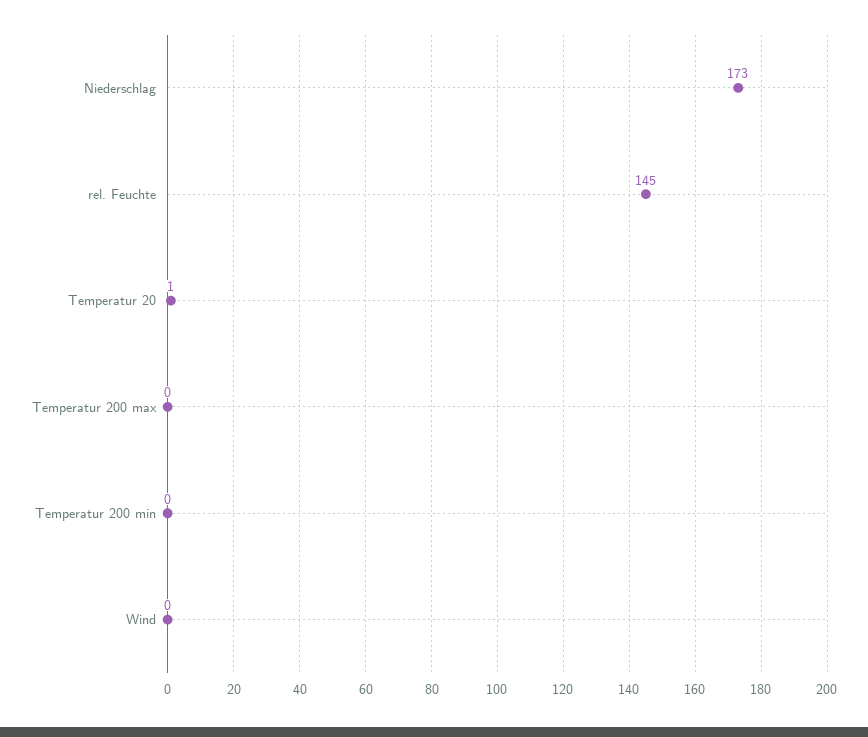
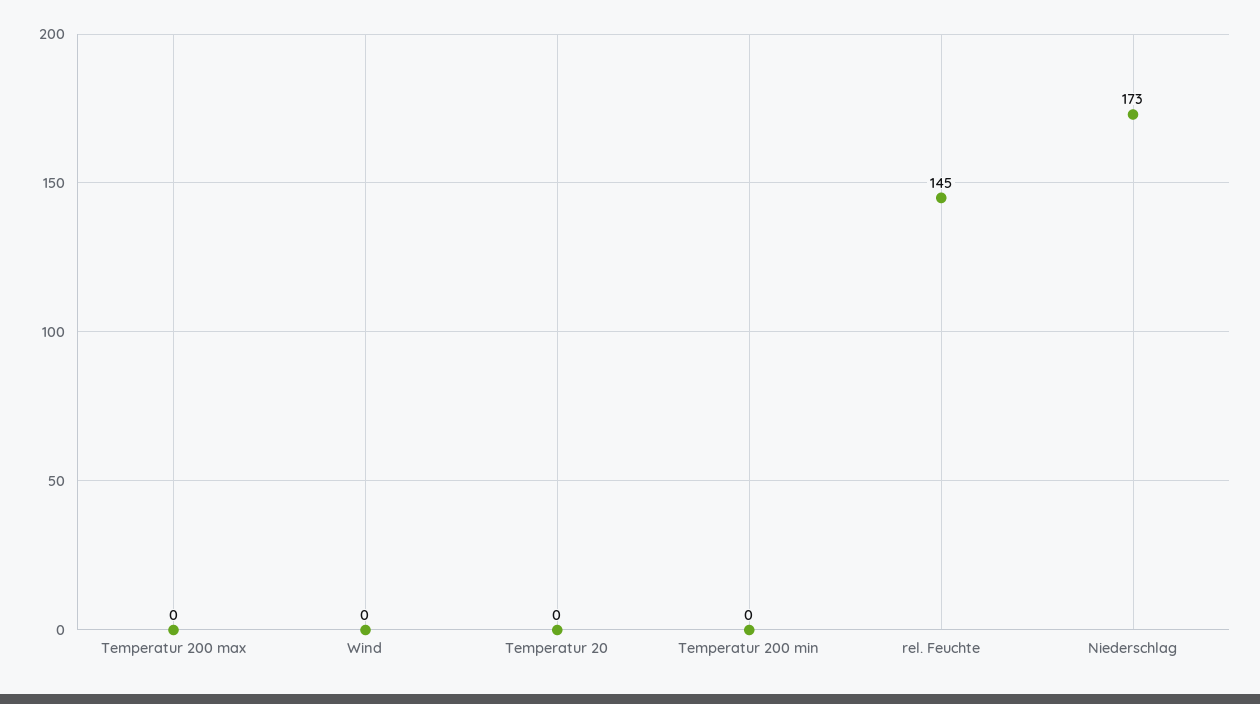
  {
    "Niederschlag": 173,
    "rel. Feuchte": 145,
-   "Temperatur 20": 1,
+   "Temperatur 20": 0,
    "Temperatur 200 max": 0,
    "Temperatur 200 min": 0,
    "Wind": 0
  }

